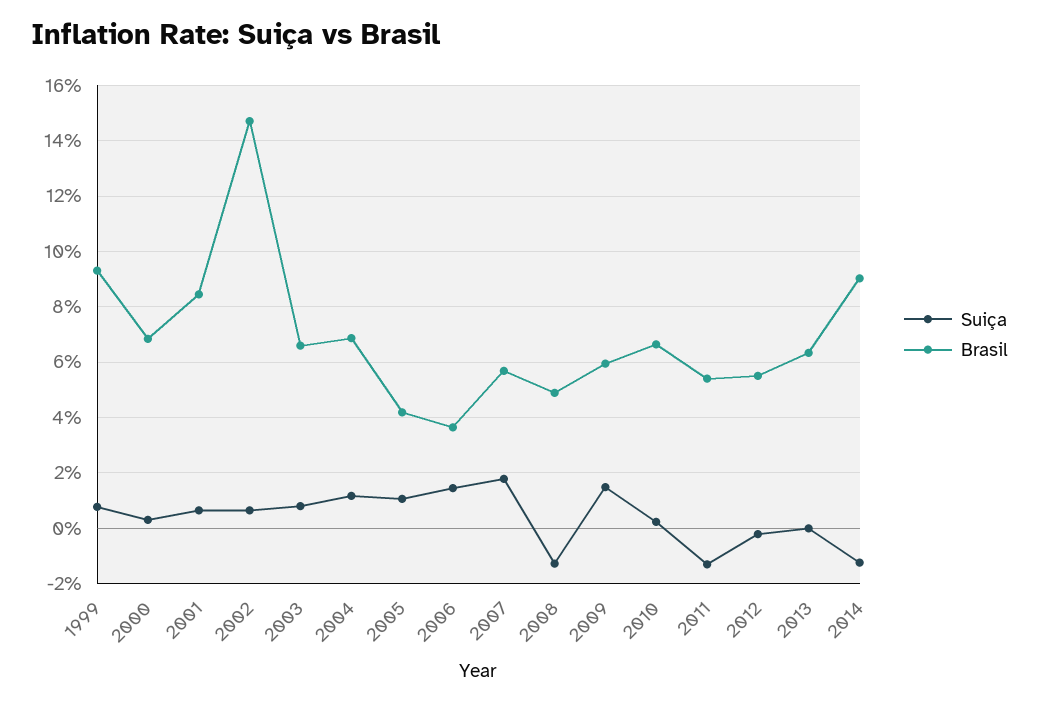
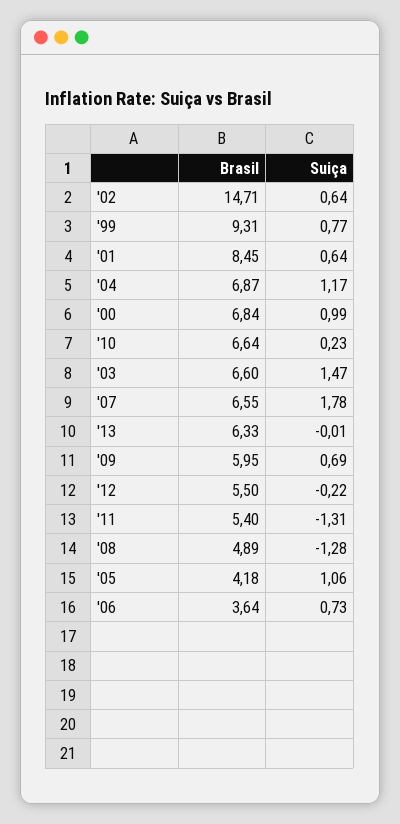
  {
    "Suiça": {
      "1999": 0.77,
-     "2000": 0.25,
+     "2000": 0.99,
      "2001": 0.64,
      "2002": 0.64,
-     "2003": 0.75,
+     "2003": 1.47,
      "2004": 1.17,
      "2005": 1.06,
-     "2006": 1.5,
+     "2006": 0.73,
      "2007": 1.78,
      "2008": -1.28,
-     "2009": 1.5,
+     "2009": 0.69,
      "2010": 0.23,
      "2011": -1.31,
      "2012": -0.22,
-     "2013": -0.01,
+     "2013": -0.01
-     "2014": -1.25
    },
    "Brasil": {
      "1999": 9.31,
      "2000": 6.84,
      "2001": 8.45,
      "2002": 14.71,
      "2003": 6.6,
      "2004": 6.87,
      "2005": 4.18,
      "2006": 3.64,
-     "2007": 5.75,
+     "2007": 6.55,
      "2008": 4.89,
      "2009": 5.95,
      "2010": 6.64,
      "2011": 5.4,
      "2012": 5.5,
-     "2013": 6.33,
+     "2013": 6.33
-     "2014": 9
    }
  }

